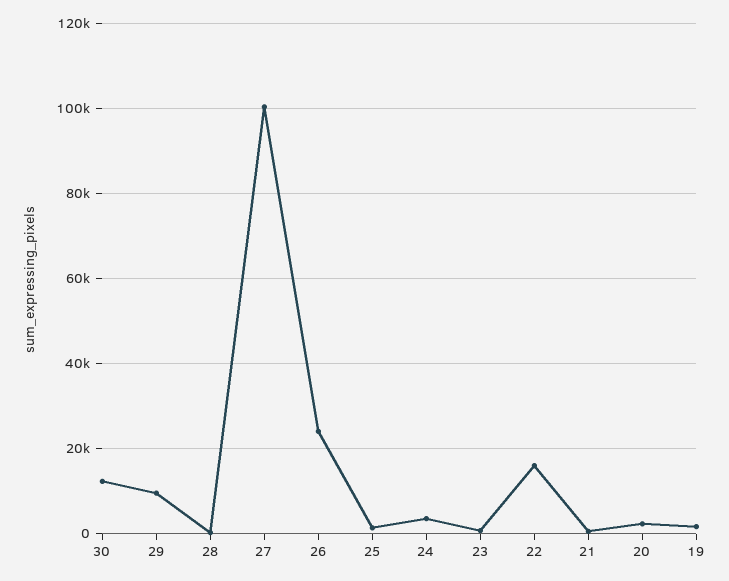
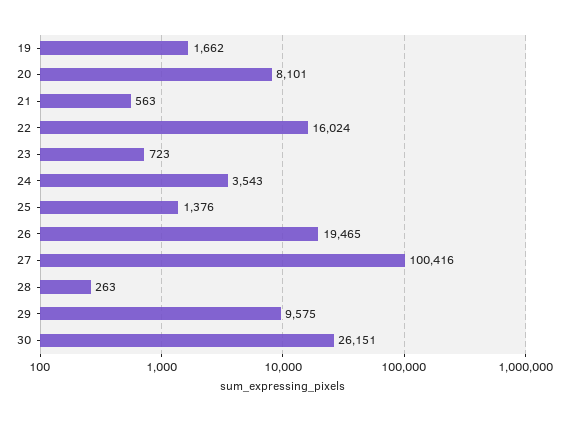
  {
-   "30": 12000,
+   "30": 26151,
    "29": 9575,
    "28": 263,
    "27": 100416,
-   "26": 24000,
+   "26": 19465,
    "25": 1376,
    "24": 3543,
    "23": 723,
    "22": 16024,
    "21": 563,
-   "20": 2000,
+   "20": 8101,
    "19": 1662
  }

